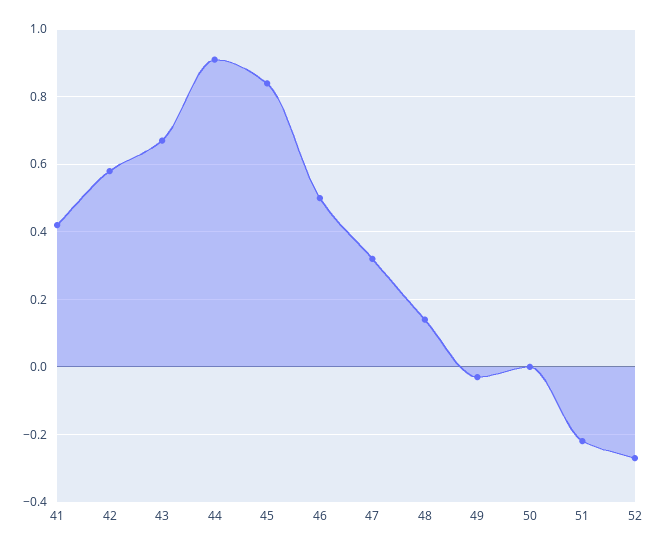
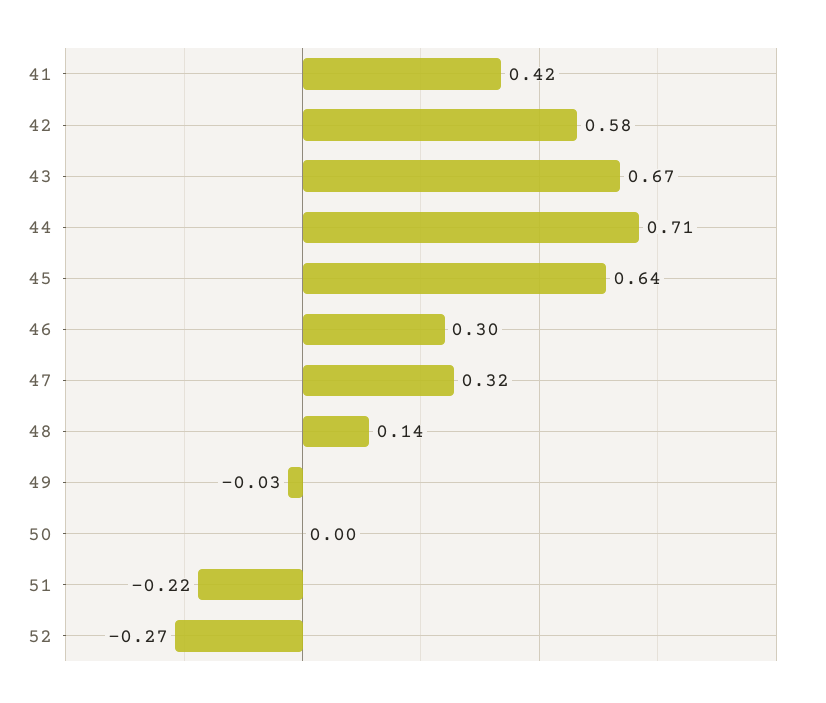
  {
    "41": 0.42,
    "42": 0.58,
    "43": 0.67,
-   "44": 0.9,
+   "44": 0.71,
-   "45": 0.85,
+   "45": 0.64,
-   "46": 0.5,
+   "46": 0.3,
    "47": 0.32,
    "48": 0.14,
    "49": -0.03,
    "50": 0,
    "51": -0.22,
    "52": -0.27
  }

